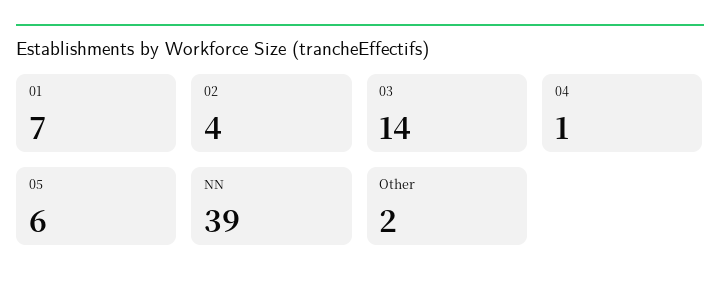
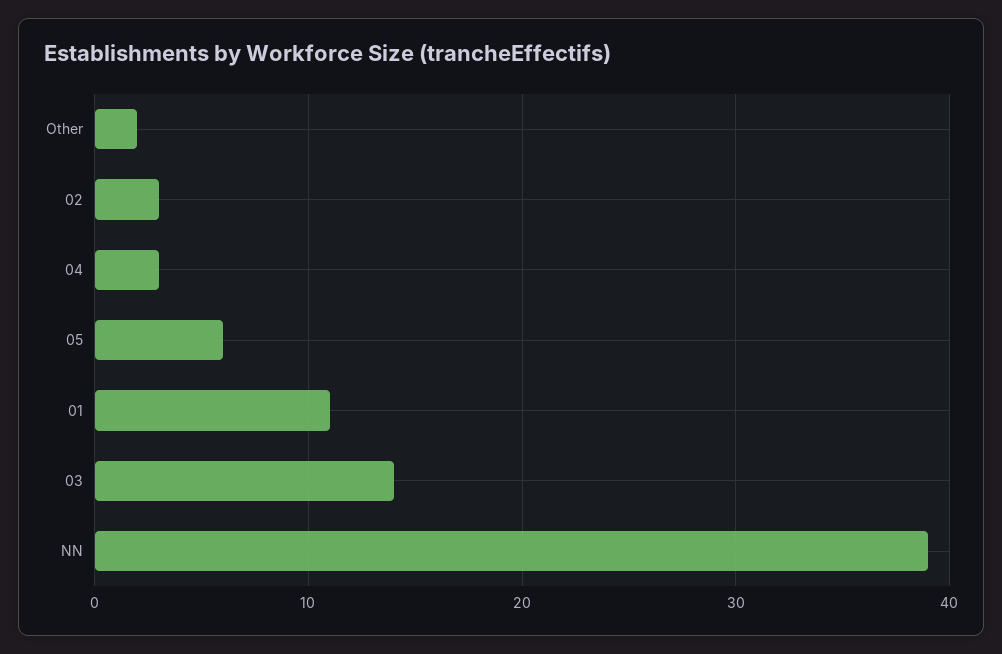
  {
-   "01": 7,
+   "01": 11,
-   "02": 4,
+   "02": 3,
    "03": 14,
-   "04": 1,
+   "04": 3,
    "05": 6,
    "NN": 39,
    "Other": 2
  }

